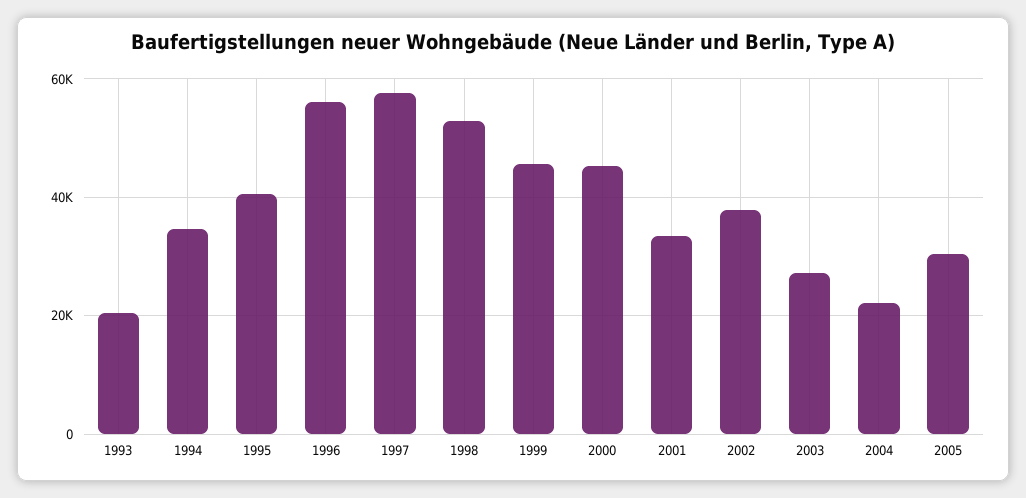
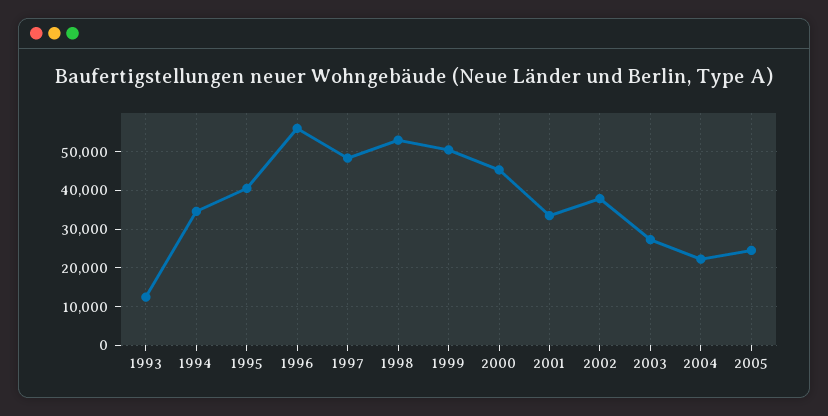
  {
-   "1993": 20000,
+   "1993": 12000,
    "1994": 34000,
    "1995": 40000,
    "1996": 56000,
-   "1997": 58000,
+   "1997": 48000,
    "1998": 52000,
-   "1999": 46000,
+   "1999": 50000,
    "2000": 46000,
    "2001": 34000,
    "2002": 38000,
    "2003": 28000,
    "2004": 22000,
-   "2005": 30000
+   "2005": 24000
  }

